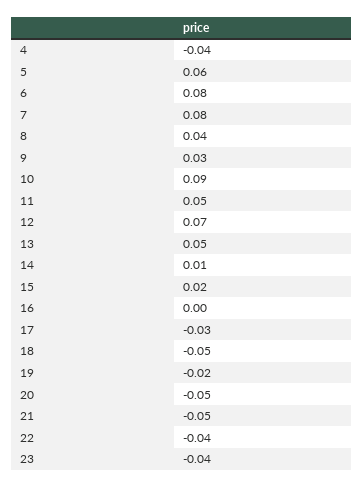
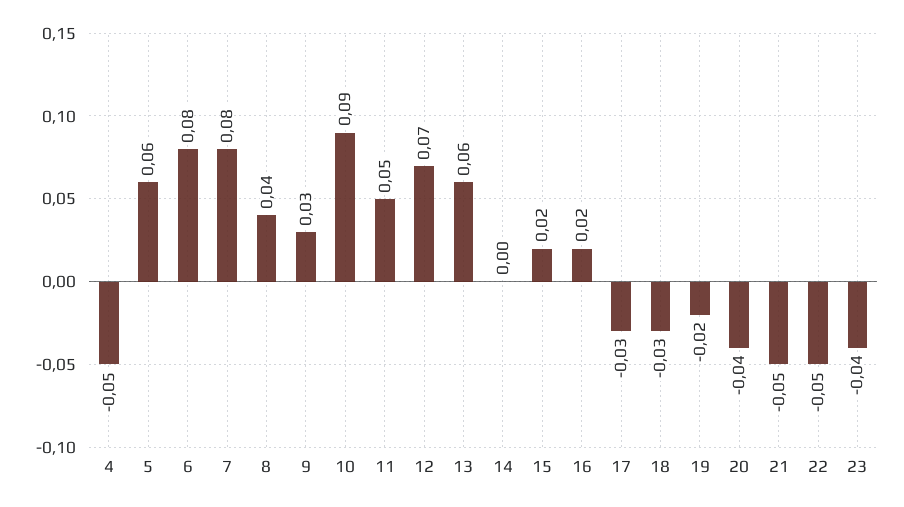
  {
-   "4": -0.04,
+   "4": -0.05,
    "5": 0.06,
    "6": 0.08,
    "7": 0.08,
    "8": 0.04,
    "9": 0.03,
    "10": 0.09,
    "11": 0.05,
    "12": 0.07,
-   "13": 0.05,
+   "13": 0.06,
-   "14": 0.01,
+   "14": 0,
    "15": 0.02,
-   "16": 0,
+   "16": 0.02,
    "17": -0.03,
-   "18": -0.05,
+   "18": -0.03,
    "19": -0.02,
-   "20": -0.05,
+   "20": -0.04,
    "21": -0.05,
-   "22": -0.04,
+   "22": -0.05,
    "23": -0.04
  }

